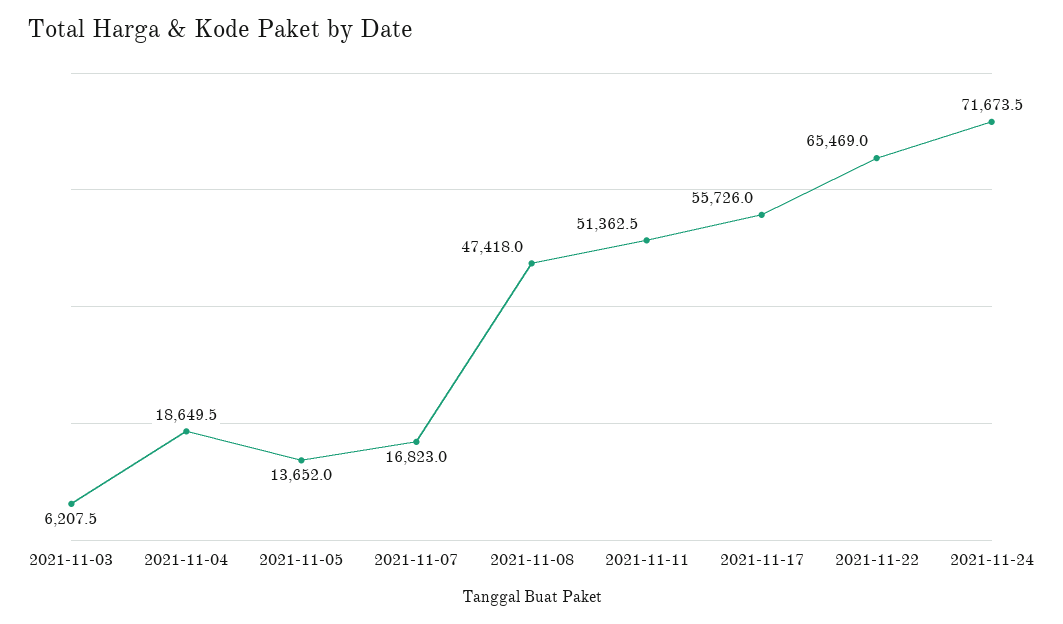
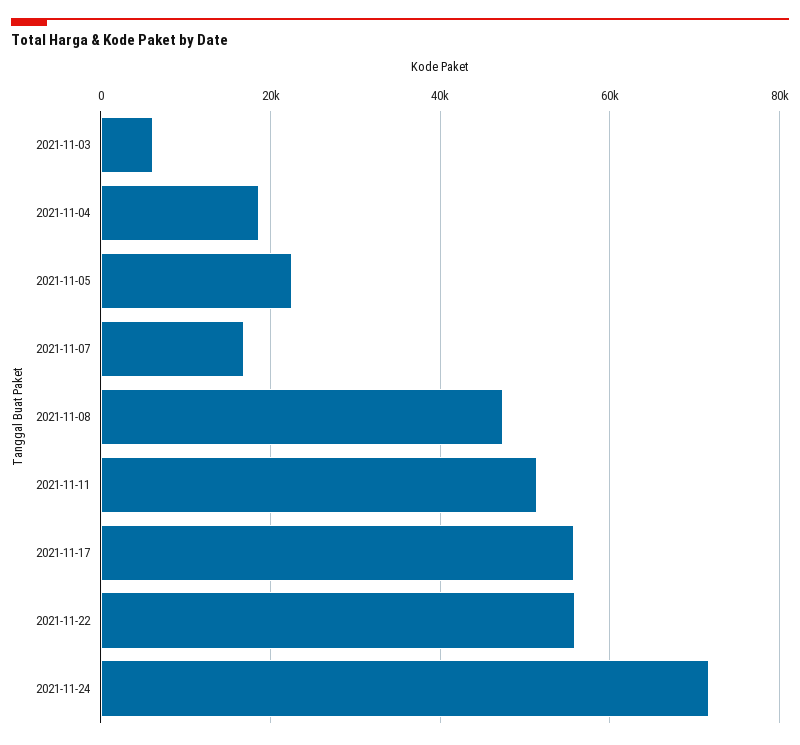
  {
    "2021-11-03": 6207.5,
    "2021-11-04": 18649.5,
-   "2021-11-05": 13652,
+   "2021-11-05": 22000,
    "2021-11-07": 16823,
    "2021-11-08": 47418,
    "2021-11-11": 51362.5,
    "2021-11-17": 55726,
-   "2021-11-22": 65469,
+   "2021-11-22": 56000,
    "2021-11-24": 71673.5
  }

